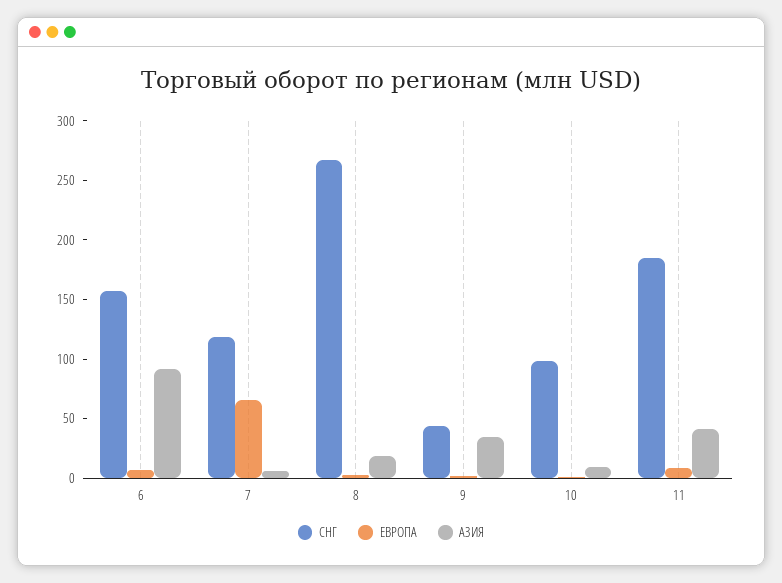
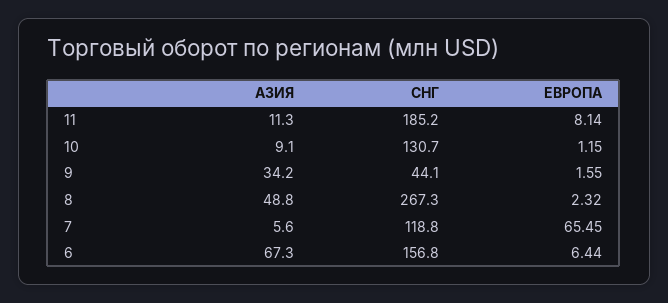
  {
    "СНГ": {
      "6": 156.8,
      "7": 118.8,
      "8": 267.3,
      "9": 44.1,
-     "10": 100,
+     "10": 130.7,
      "11": 185.2
    },
    "ЕВРОПА": {
      "6": 6.44,
      "7": 65.45,
      "8": 2.32,
      "9": 1.55,
      "10": 1.15,
      "11": 8.14
    },
    "АЗИЯ": {
-     "6": 90,
+     "6": 67.3,
      "7": 5.6,
-     "8": 20,
+     "8": 48.8,
      "9": 34.2,
      "10": 9.1,
-     "11": 40
+     "11": 11.3
    }
  }

